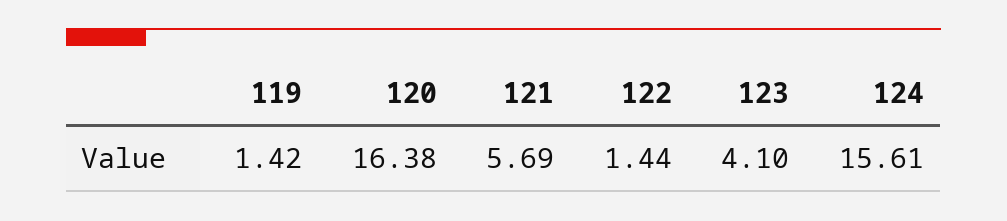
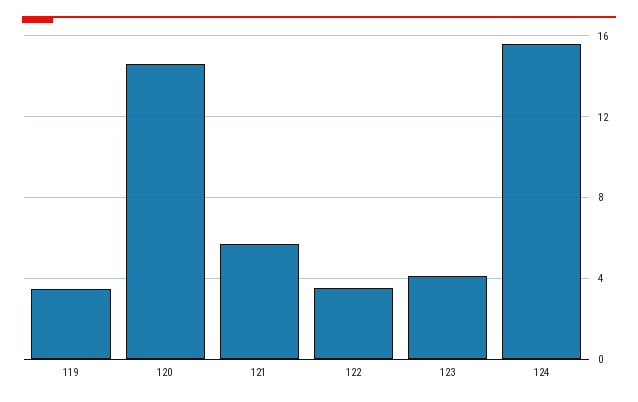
  {
-   "119": 1.42,
+   "119": 3.5,
-   "120": 16.38,
+   "120": 14.5,
    "121": 5.69,
-   "122": 1.44,
+   "122": 3.5,
    "123": 4.1,
    "124": 15.61
  }

